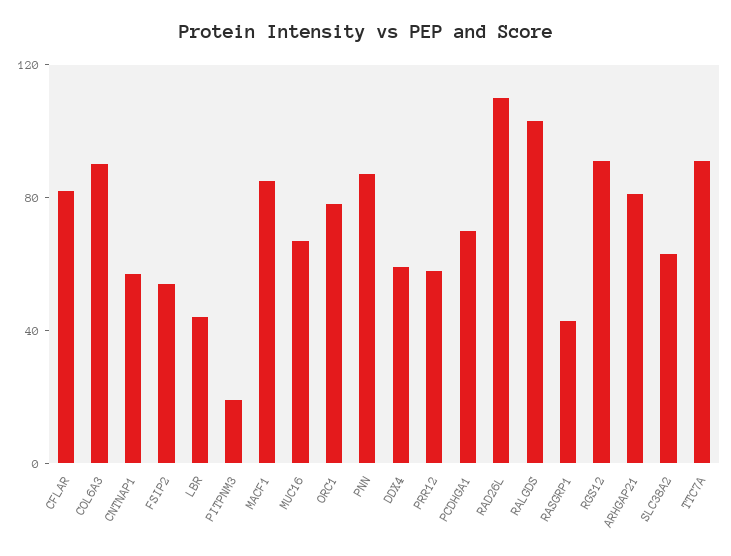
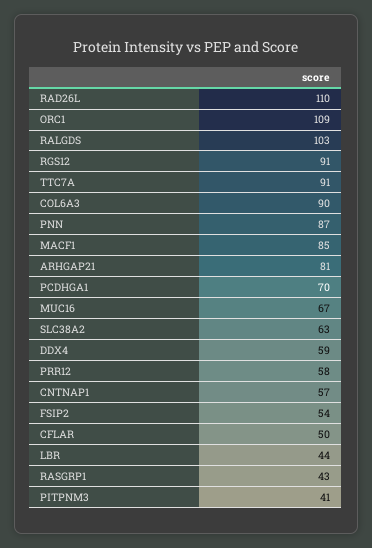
  {
-   "CFLAR": 80,
+   "CFLAR": 50,
    "COL6A3": 90,
    "CNTNAP1": 57,
    "FSIP2": 54,
    "LBR": 44,
-   "PITPNM3": 20,
+   "PITPNM3": 41,
    "MACF1": 85,
    "MUC16": 67,
-   "ORC1": 80,
+   "ORC1": 109,
    "PNN": 87,
    "DDX4": 59,
    "PRR12": 58,
    "PCDHGA1": 70,
    "RAD26L": 110,
    "RALGDS": 103,
    "RASGRP1": 43,
    "RGS12": 91,
    "ARHGAP21": 81,
    "SLC38A2": 63,
    "TTC7A": 91
  }

